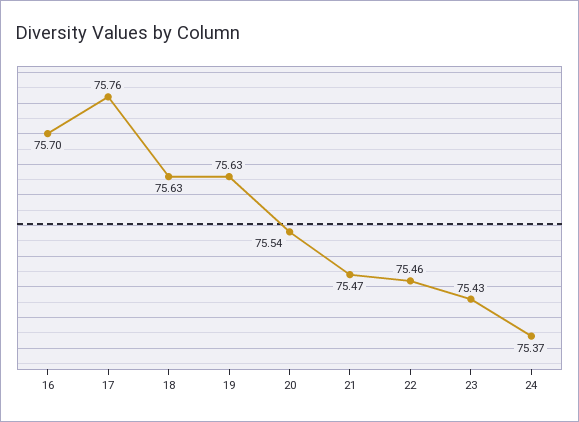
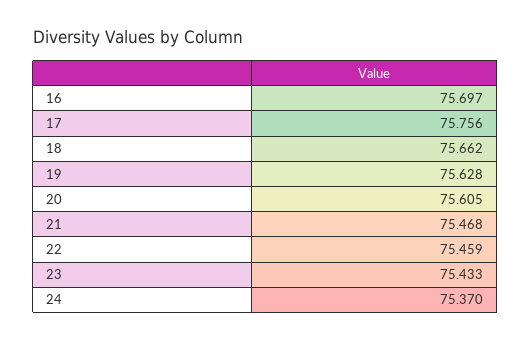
  {
    "16": 75.697,
    "17": 75.756,
-   "18": 75.63,
+   "18": 75.662,
    "19": 75.628,
-   "20": 75.54,
+   "20": 75.605,
    "21": 75.468,
    "22": 75.459,
    "23": 75.433,
    "24": 75.37
  }

